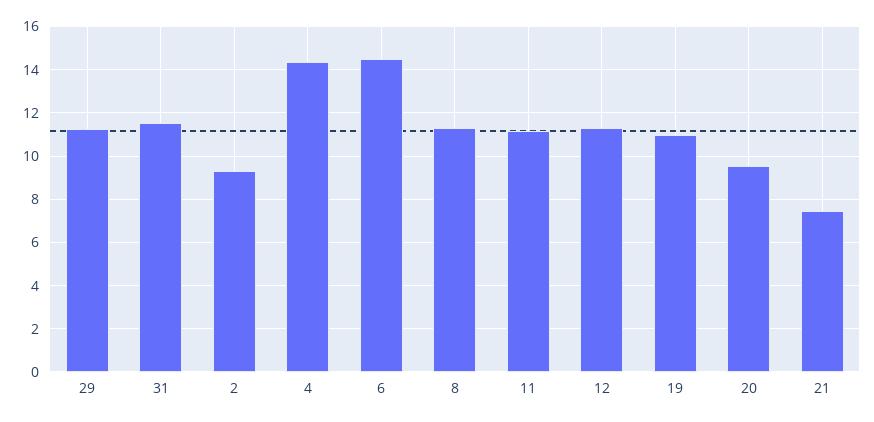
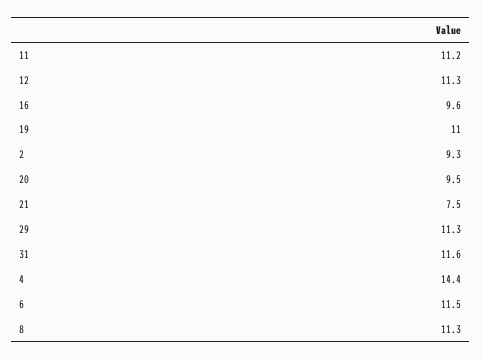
  {
    "29": 11.3,
    "31": 11.6,
    "2": 9.3,
    "4": 14.4,
-   "6": 14.5,
+   "6": 11.5,
    "8": 11.3,
    "11": 11.2,
    "12": 11.3,
    "19": 11,
    "20": 9.5,
-   "21": 7.5
+   "21": 7.5,
+   "16": 9.6
  }

